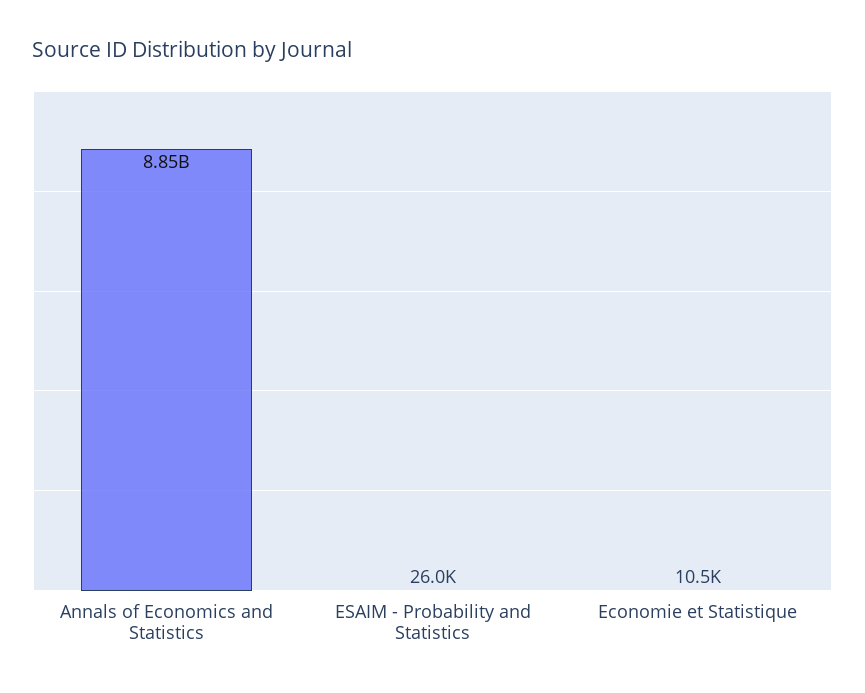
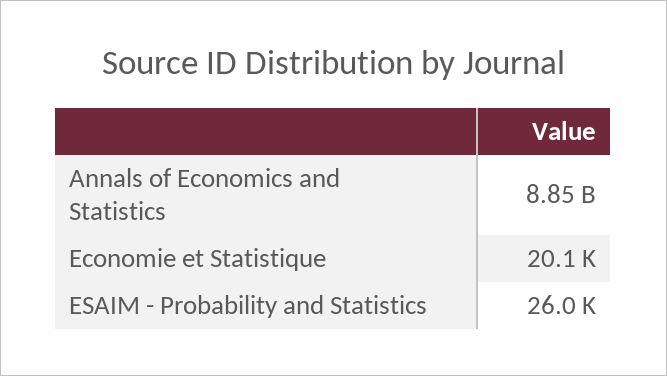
  {
    "Annals of Economics and Statistics": 8850000000,
    "ESAIM - Probability and Statistics": 26000,
-   "Economie et Statistique": 10500
+   "Economie et Statistique": 20100
  }

